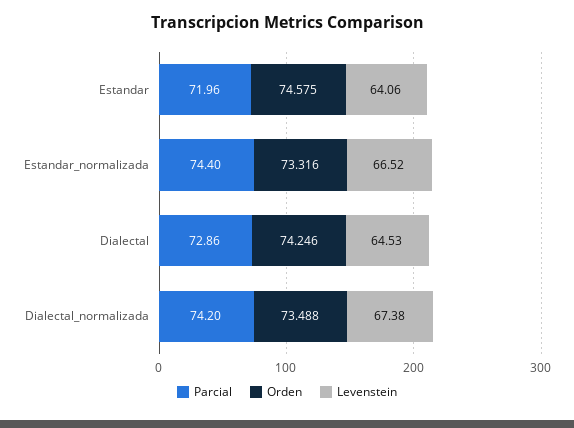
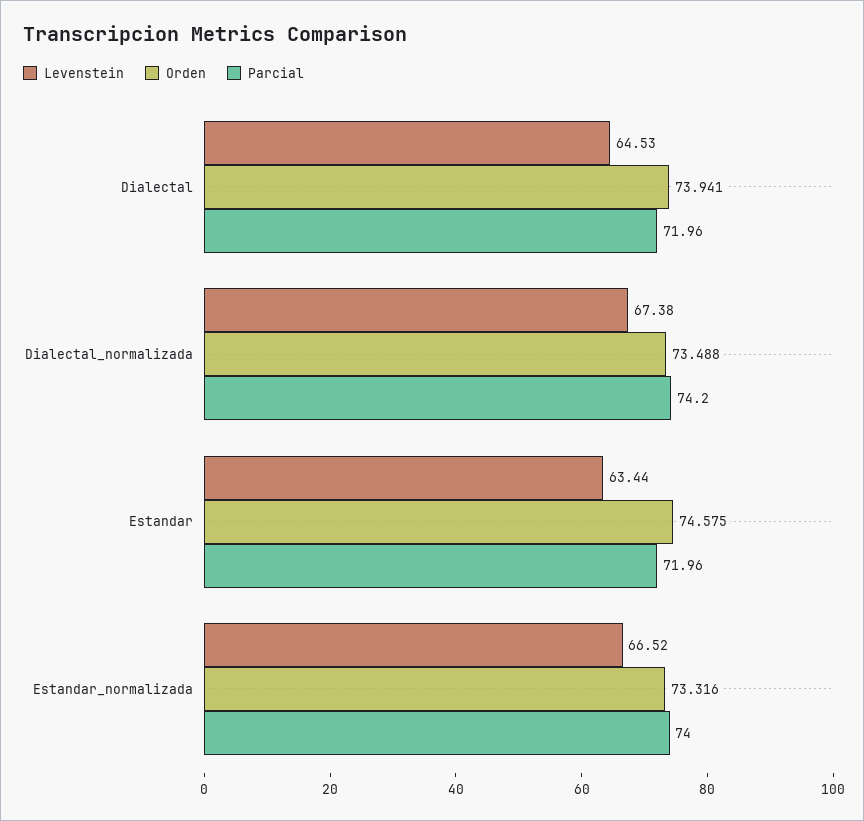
  {
    "Parcial": {
      "Estandar": 71.96,
-     "Estandar_normalizada": 74.4,
+     "Estandar_normalizada": 74,
-     "Dialectal": 72.86,
+     "Dialectal": 71.96,
      "Dialectal_normalizada": 74.2
    },
    "Orden": {
      "Estandar": 74.575,
      "Estandar_normalizada": 73.316,
-     "Dialectal": 74.246,
+     "Dialectal": 73.941,
      "Dialectal_normalizada": 73.488
    },
    "Levenstein": {
-     "Estandar": 64.06,
+     "Estandar": 63.44,
      "Estandar_normalizada": 66.52,
      "Dialectal": 64.53,
      "Dialectal_normalizada": 67.38
    }
  }

